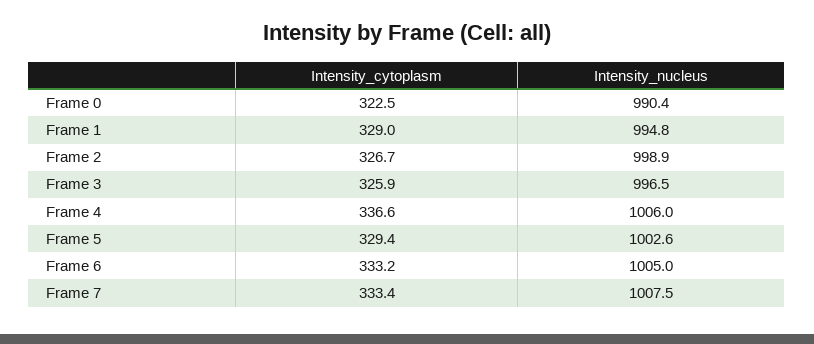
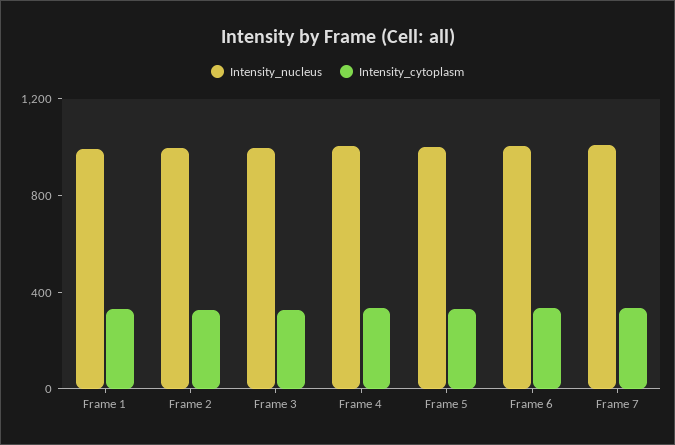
  {
    "Intensity_cytoplasm": {
-     "Frame 0": 322.5,
      "Frame 1": 329,
      "Frame 2": 326.7,
      "Frame 3": 325.9,
      "Frame 4": 336.6,
      "Frame 5": 329.4,
      "Frame 6": 333.2,
      "Frame 7": 333.4
    },
    "Intensity_nucleus": {
-     "Frame 0": 990.4,
      "Frame 1": 994.8,
      "Frame 2": 998.9,
      "Frame 3": 996.5,
      "Frame 4": 1006,
      "Frame 5": 1002.6,
      "Frame 6": 1005,
      "Frame 7": 1007.5
    }
  }

